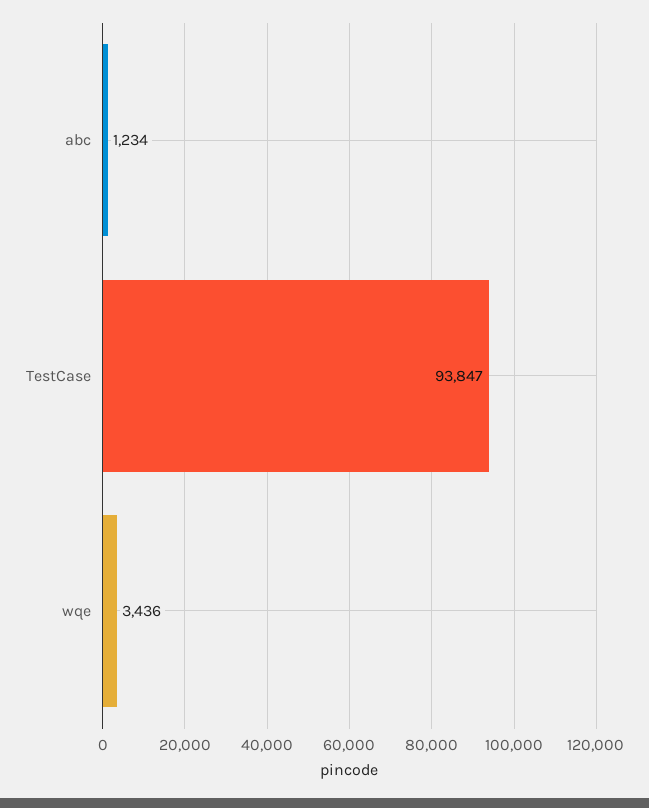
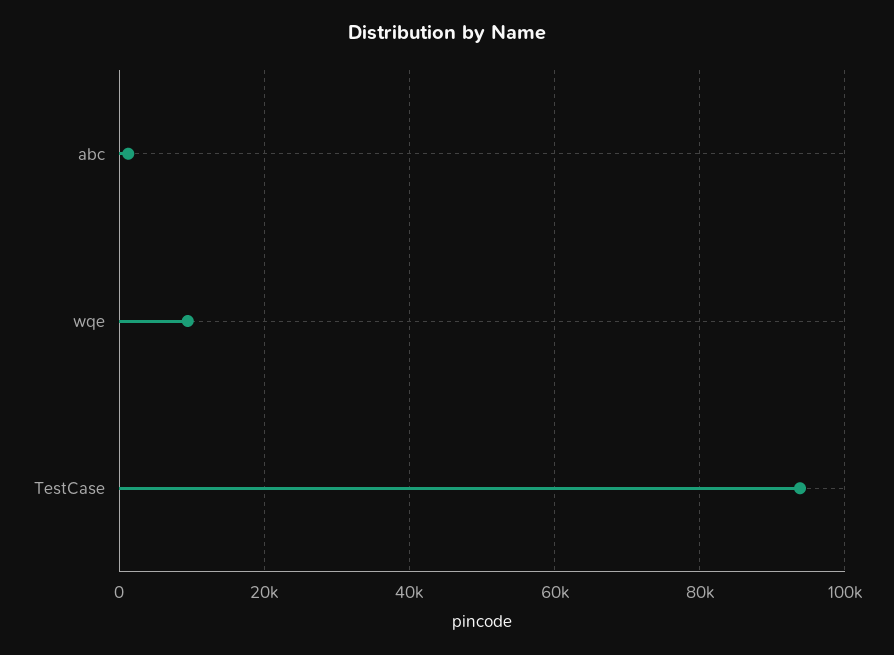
  {
    "abc": 1234,
    "TestCase": 93847,
-   "wqe": 3436
+   "wqe": 10000
  }

